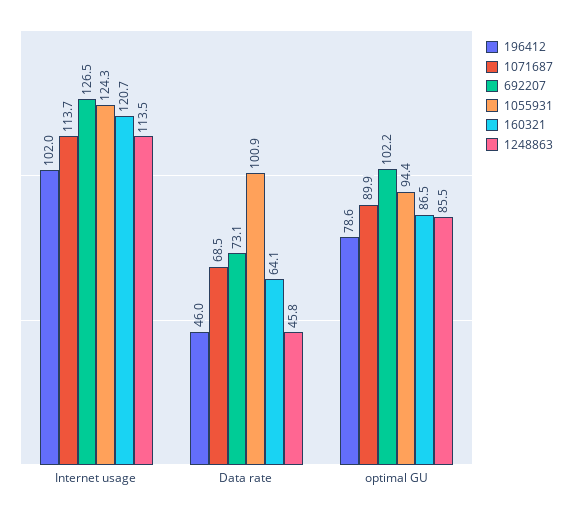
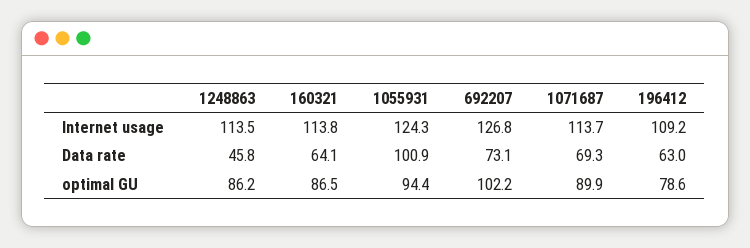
  {
    "196412": {
-     "Internet usage": 102,
+     "Internet usage": 109.2,
-     "Data rate": 46,
+     "Data rate": 63,
      "optimal GU": 78.6
    },
    "1071687": {
      "Internet usage": 113.7,
-     "Data rate": 68.5,
+     "Data rate": 69.3,
      "optimal GU": 89.9
    },
    "692207": {
-     "Internet usage": 126.5,
+     "Internet usage": 126.8,
      "Data rate": 73.1,
      "optimal GU": 102.2
    },
    "1055931": {
      "Internet usage": 124.3,
      "Data rate": 100.9,
      "optimal GU": 94.4
    },
    "160321": {
-     "Internet usage": 120.7,
+     "Internet usage": 113.8,
      "Data rate": 64.1,
      "optimal GU": 86.5
    },
    "1248863": {
      "Internet usage": 113.5,
      "Data rate": 45.8,
-     "optimal GU": 85.5
+     "optimal GU": 86.2
    }
  }

